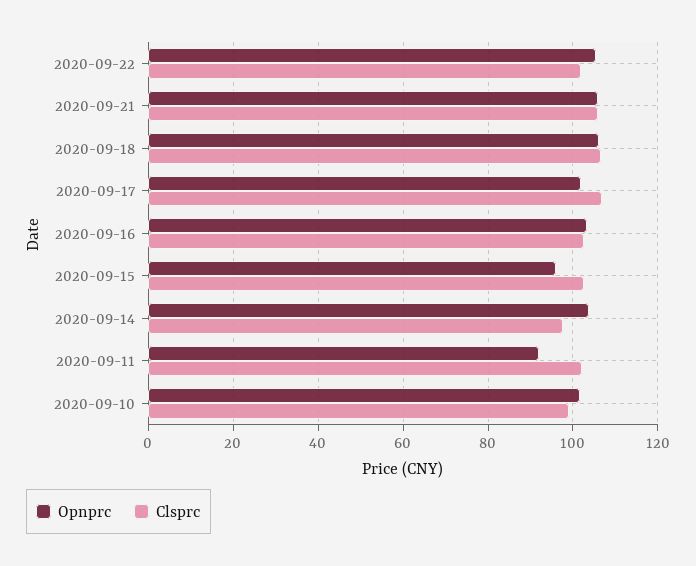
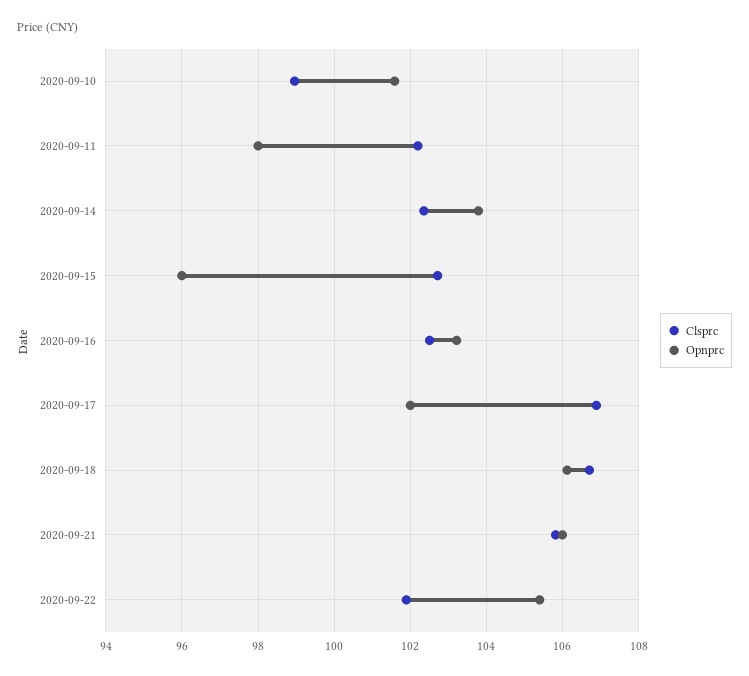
  {
    "Opnprc": {
      "2020-09-22": 105.4,
      "2020-09-21": 106,
      "2020-09-18": 106.2,
      "2020-09-17": 102,
      "2020-09-16": 103.2,
      "2020-09-15": 96,
      "2020-09-14": 103.8,
-     "2020-09-11": 92,
+     "2020-09-11": 98,
      "2020-09-10": 101.6
    },
    "Clsprc": {
      "2020-09-22": 102,
      "2020-09-21": 105.8,
      "2020-09-18": 106.8,
      "2020-09-17": 106.8,
      "2020-09-16": 102.6,
      "2020-09-15": 102.8,
-     "2020-09-14": 98,
+     "2020-09-14": 102.4,
      "2020-09-11": 102.2,
      "2020-09-10": 99
    }
  }

